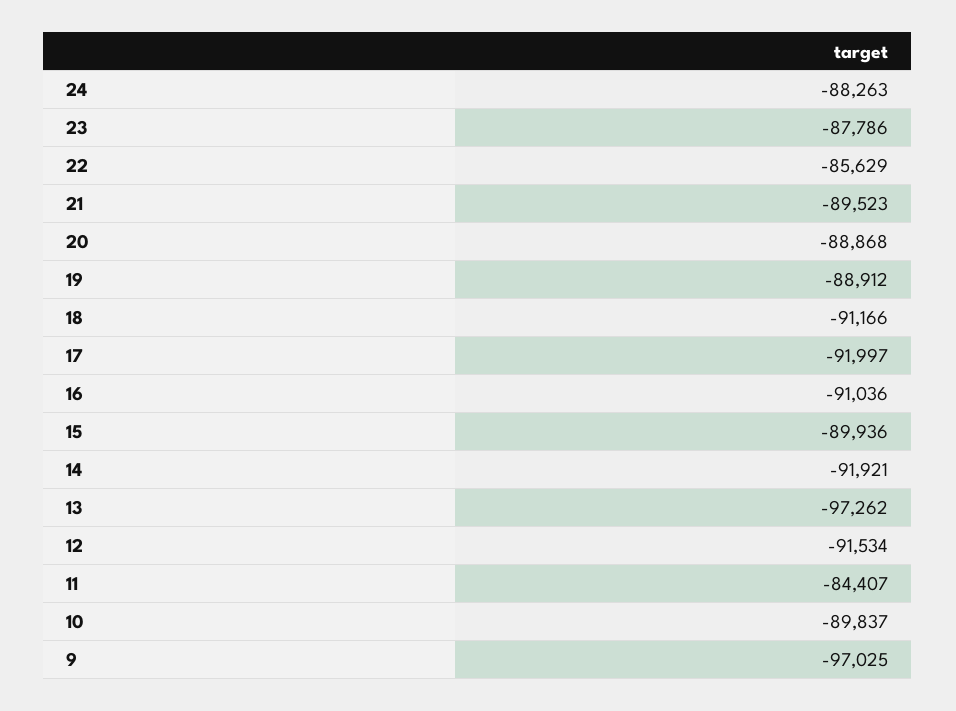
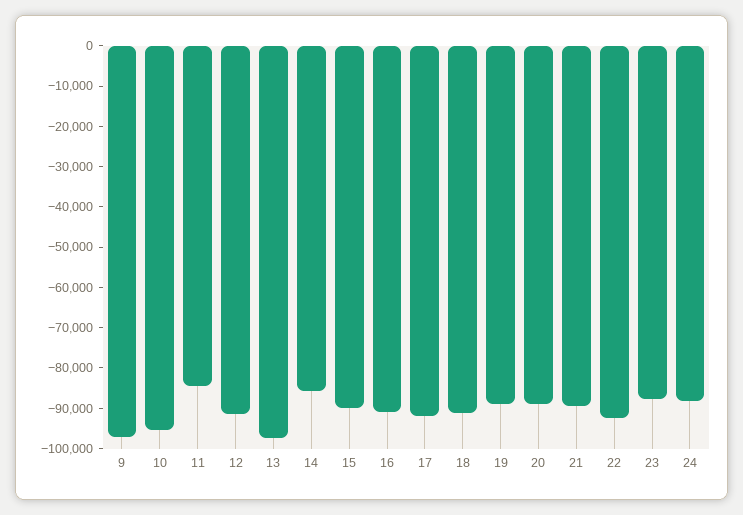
  {
    "24": -88263,
    "23": -87786,
-   "22": -85629,
+   "22": -92000,
    "21": -89523,
    "20": -88868,
    "19": -88912,
    "18": -91166,
    "17": -91997,
    "16": -91036,
    "15": -89936,
-   "14": -91921,
+   "14": -86000,
    "13": -97262,
    "12": -91534,
    "11": -84407,
-   "10": -89837,
+   "10": -96000,
    "9": -97025
  }

